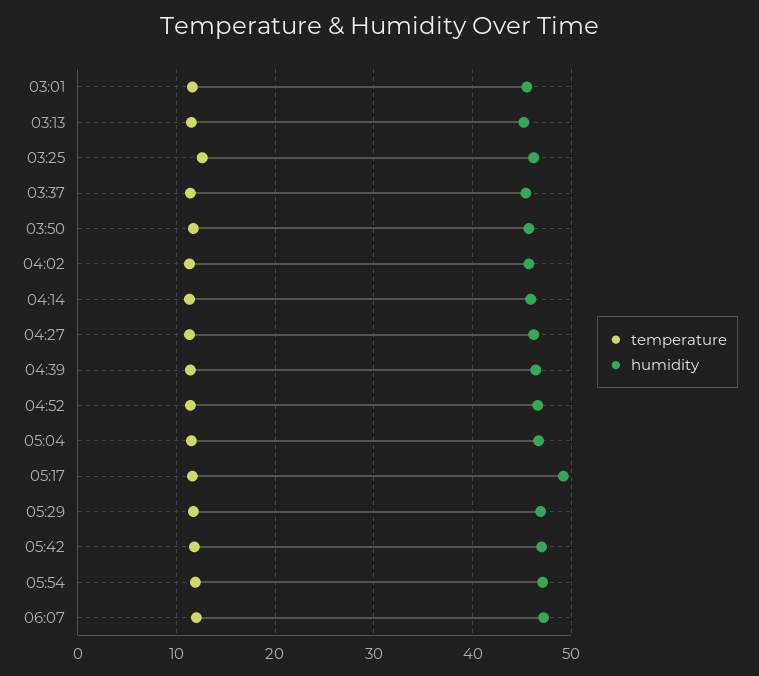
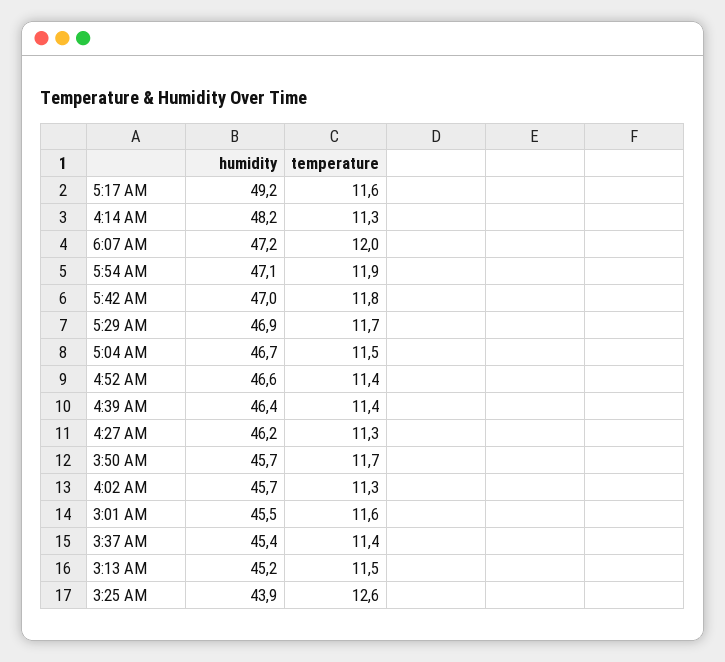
  {
    "temperature": {
      "03:01": 11.6,
      "03:13": 11.5,
      "03:25": 12.6,
      "03:37": 11.4,
      "03:50": 11.7,
      "04:02": 11.3,
      "04:14": 11.3,
      "04:27": 11.3,
      "04:39": 11.4,
      "04:52": 11.4,
      "05:04": 11.5,
      "05:17": 11.6,
      "05:29": 11.7,
      "05:42": 11.8,
      "05:54": 11.9,
      "06:07": 12
    },
    "humidity": {
      "03:01": 45.5,
      "03:13": 45.2,
-     "03:25": 46,
+     "03:25": 43.9,
      "03:37": 45.4,
      "03:50": 45.7,
      "04:02": 45.7,
-     "04:14": 46,
+     "04:14": 48.2,
      "04:27": 46.2,
      "04:39": 46.4,
      "04:52": 46.6,
      "05:04": 46.7,
      "05:17": 49.2,
      "05:29": 46.9,
      "05:42": 47,
      "05:54": 47.1,
      "06:07": 47.2
    }
  }

